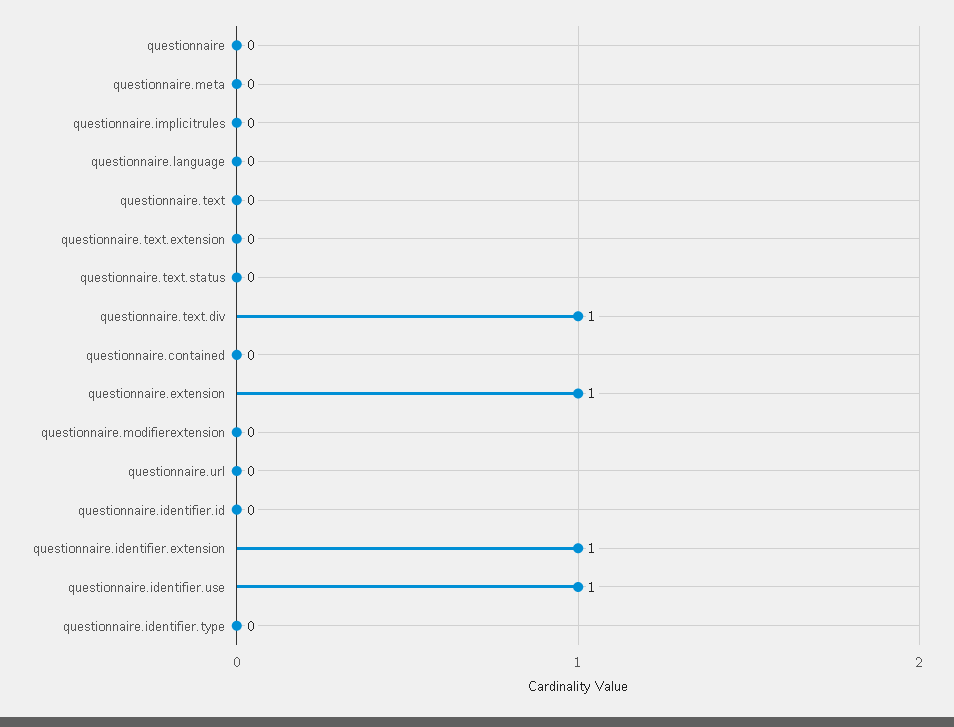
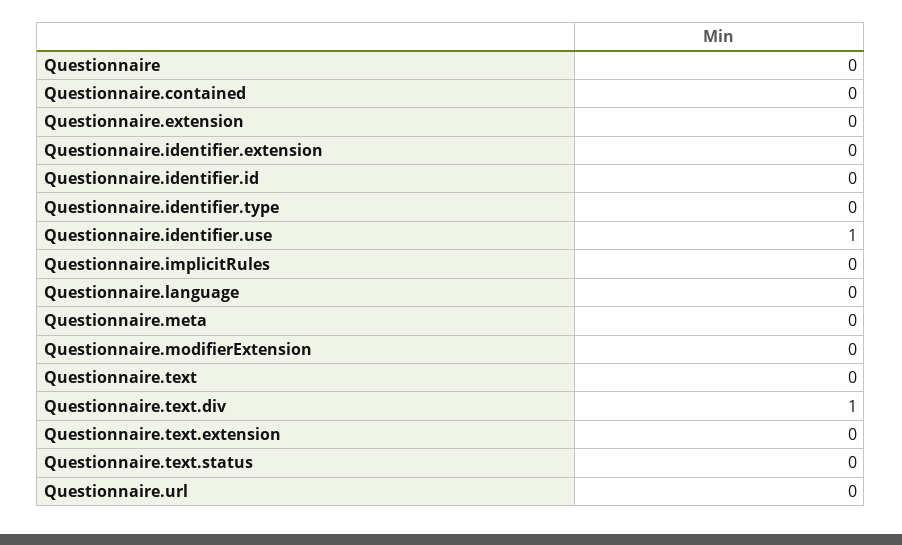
  {
    "questionnaire": 0,
    "questionnaire.meta": 0,
    "questionnaire.implicitrules": 0,
    "questionnaire.language": 0,
    "questionnaire.text": 0,
    "questionnaire.text.extension": 0,
    "questionnaire.text.status": 0,
    "questionnaire.text.div": 1,
    "questionnaire.contained": 0,
-   "questionnaire.extension": 1,
+   "questionnaire.extension": 0,
    "questionnaire.modifierextension": 0,
    "questionnaire.url": 0,
    "questionnaire.identifier.id": 0,
-   "questionnaire.identifier.extension": 1,
+   "questionnaire.identifier.extension": 0,
    "questionnaire.identifier.use": 1,
    "questionnaire.identifier.type": 0
  }

